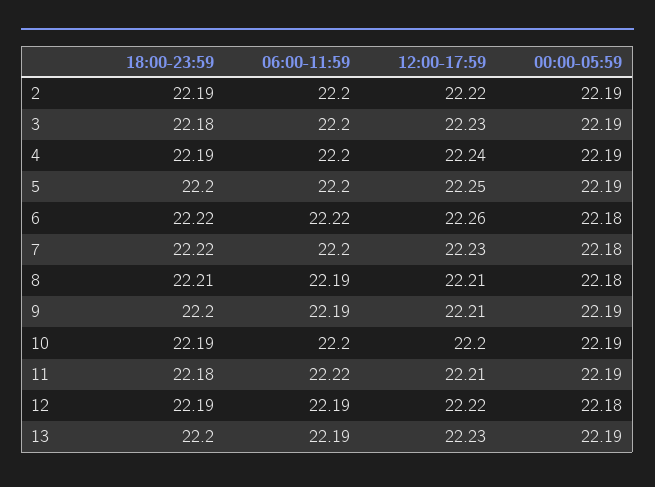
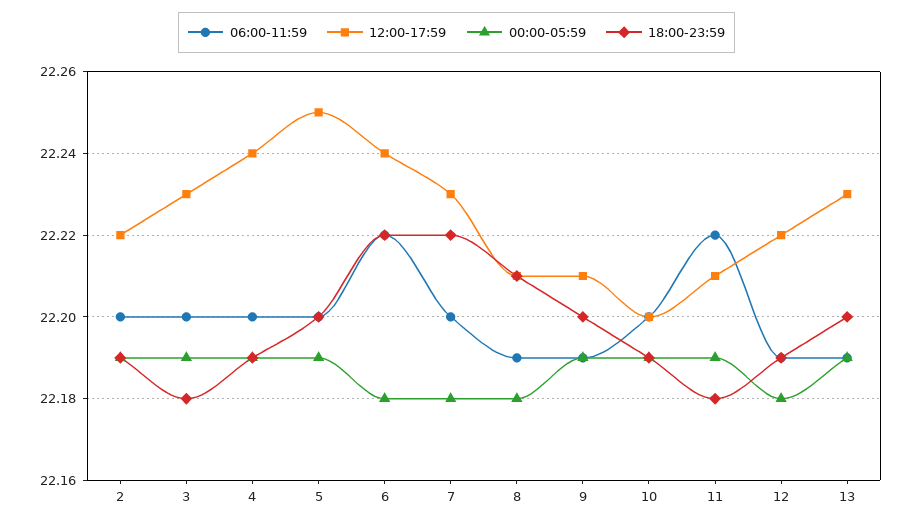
  {
    "18:00-23:59": {
      "2": 22.19,
      "3": 22.18,
      "4": 22.19,
      "5": 22.2,
      "6": 22.22,
      "7": 22.22,
      "8": 22.21,
      "9": 22.2,
      "10": 22.19,
      "11": 22.18,
      "12": 22.19,
      "13": 22.2
    },
    "06:00-11:59": {
      "2": 22.2,
      "3": 22.2,
      "4": 22.2,
      "5": 22.2,
      "6": 22.22,
      "7": 22.2,
      "8": 22.19,
      "9": 22.19,
      "10": 22.2,
      "11": 22.22,
      "12": 22.19,
      "13": 22.19
    },
    "12:00-17:59": {
      "2": 22.22,
      "3": 22.23,
      "4": 22.24,
      "5": 22.25,
-     "6": 22.26,
+     "6": 22.24,
      "7": 22.23,
      "8": 22.21,
      "9": 22.21,
      "10": 22.2,
      "11": 22.21,
      "12": 22.22,
      "13": 22.23
    },
    "00:00-05:59": {
      "2": 22.19,
      "3": 22.19,
      "4": 22.19,
      "5": 22.19,
      "6": 22.18,
      "7": 22.18,
      "8": 22.18,
      "9": 22.19,
      "10": 22.19,
      "11": 22.19,
      "12": 22.18,
      "13": 22.19
    }
  }

